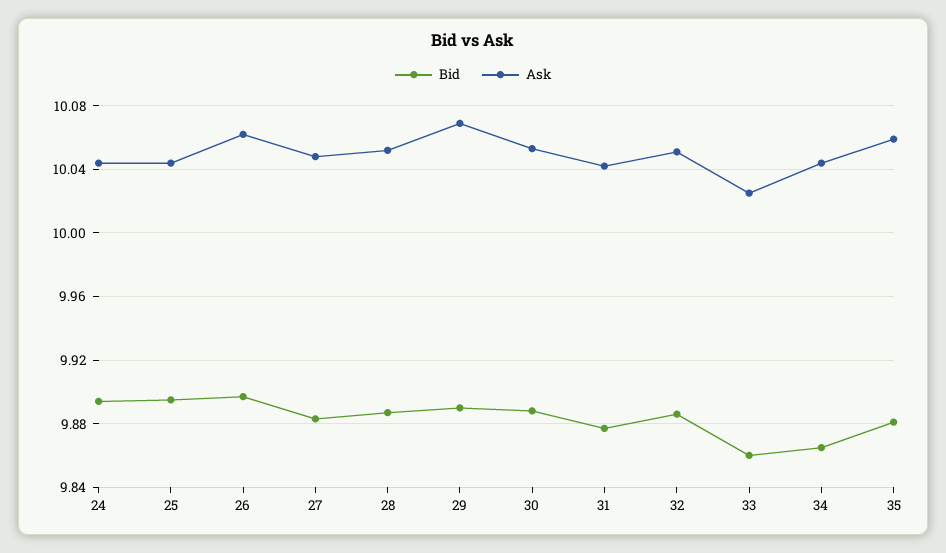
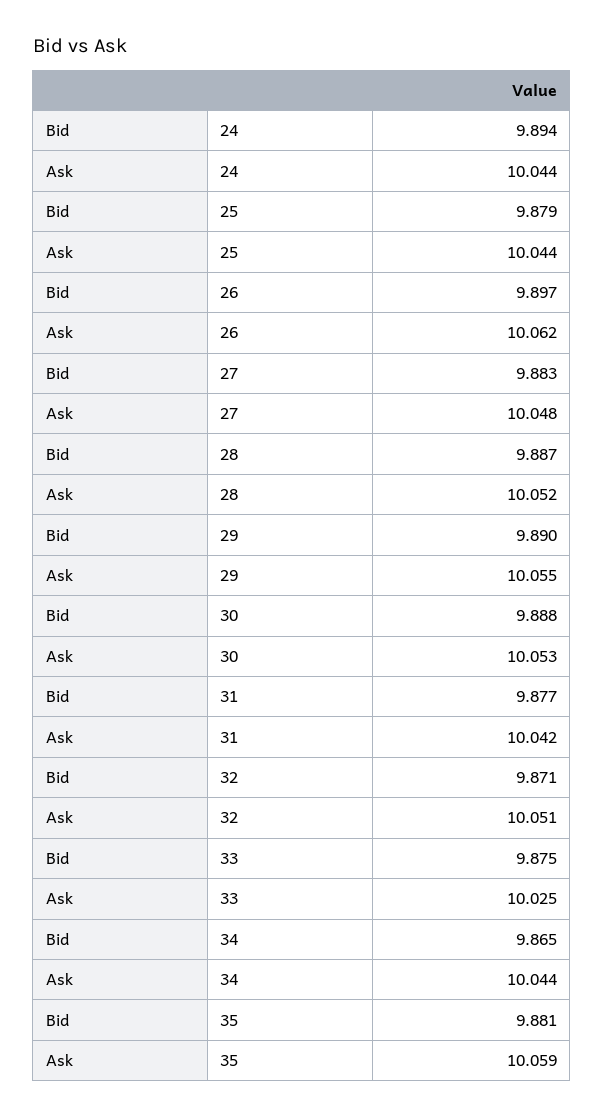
  {
    "Bid": {
      "24": 9.894,
-     "25": 9.895,
+     "25": 9.879,
      "26": 9.897,
      "27": 9.883,
      "28": 9.887,
      "29": 9.89,
      "30": 9.888,
      "31": 9.877,
-     "32": 9.885,
+     "32": 9.871,
-     "33": 9.86,
+     "33": 9.875,
      "34": 9.865,
      "35": 9.881
    },
    "Ask": {
      "24": 10.044,
      "25": 10.044,
      "26": 10.062,
      "27": 10.048,
      "28": 10.052,
-     "29": 10.07,
+     "29": 10.055,
      "30": 10.053,
      "31": 10.042,
      "32": 10.051,
      "33": 10.025,
      "34": 10.044,
      "35": 10.059
    }
  }

